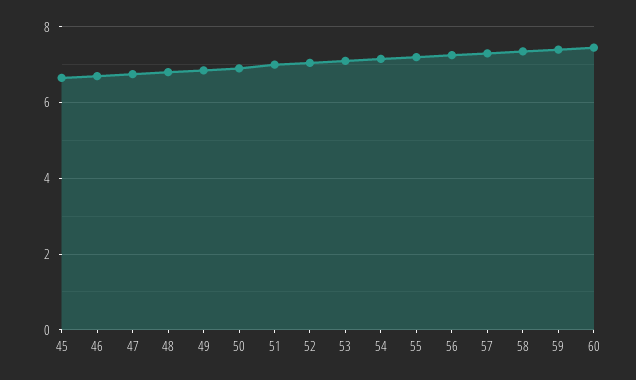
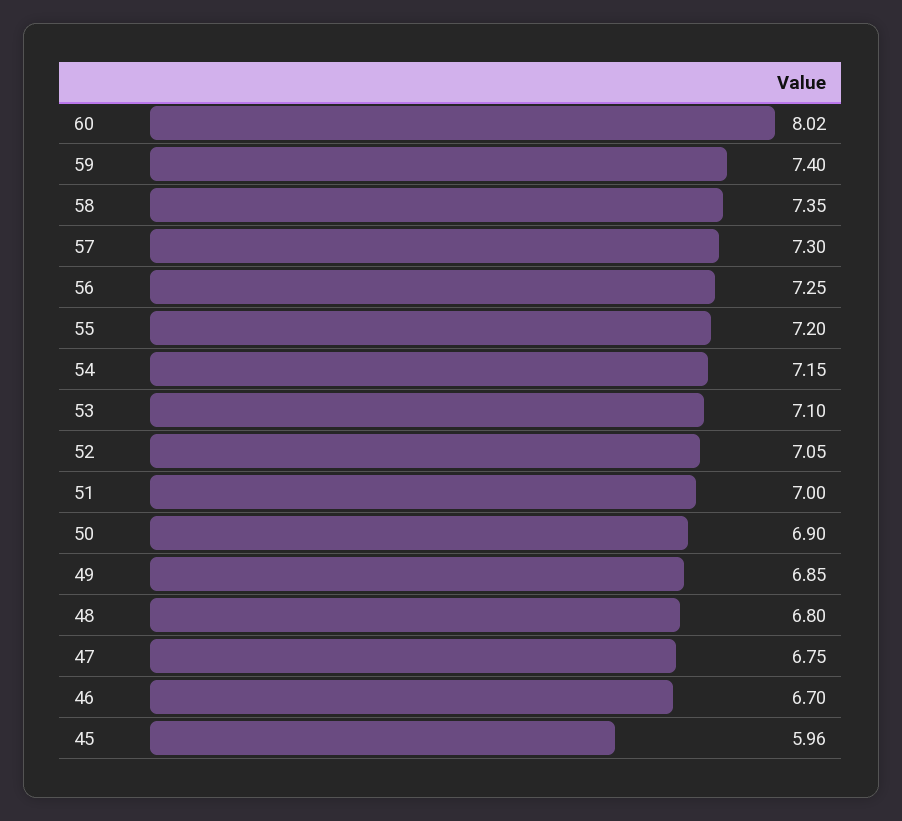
  {
-   "45": 6.6,
+   "45": 5.96,
    "46": 6.7,
    "47": 6.75,
    "48": 6.8,
    "49": 6.85,
    "50": 6.9,
    "51": 7,
    "52": 7.05,
    "53": 7.1,
    "54": 7.15,
    "55": 7.2,
    "56": 7.25,
    "57": 7.3,
    "58": 7.35,
    "59": 7.4,
-   "60": 7.4
+   "60": 8.02
  }

